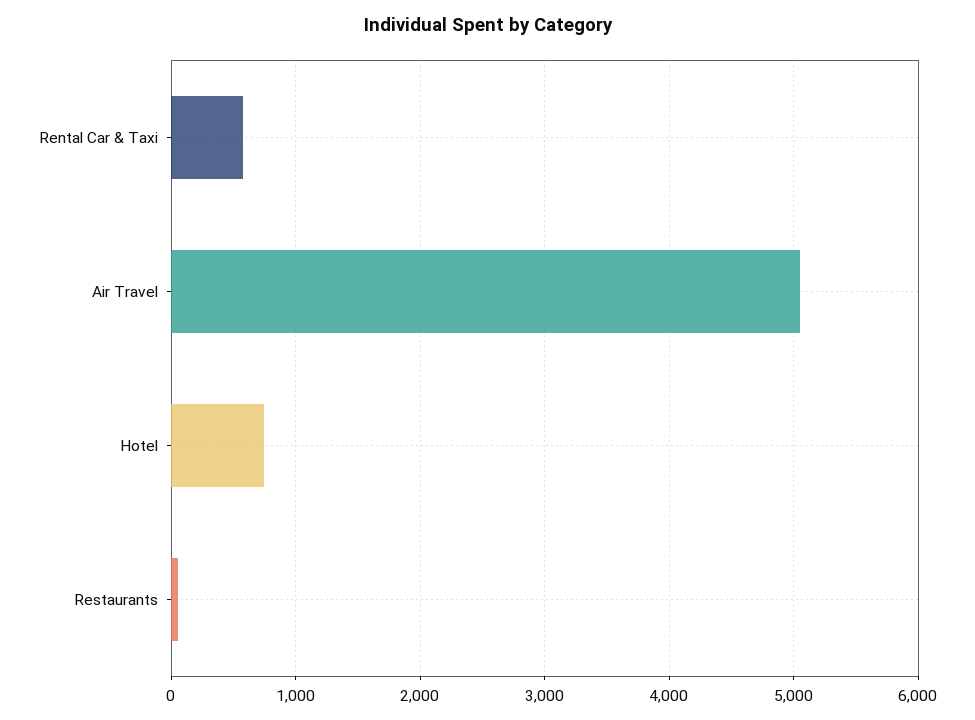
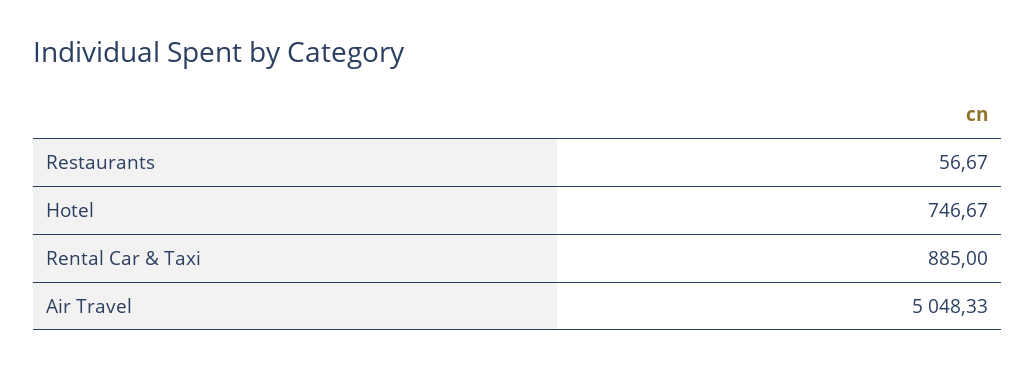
  {
-   "Rental Car & Taxi": 600,
+   "Rental Car & Taxi": 885,
    "Air Travel": 5048.33,
    "Hotel": 746.67,
    "Restaurants": 56.67
  }

